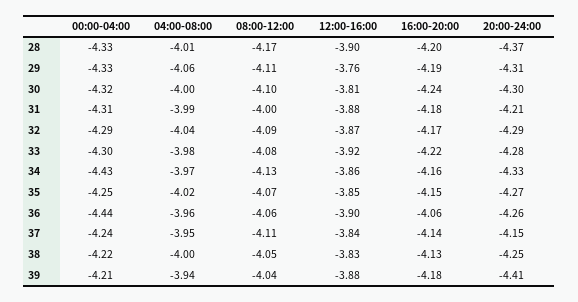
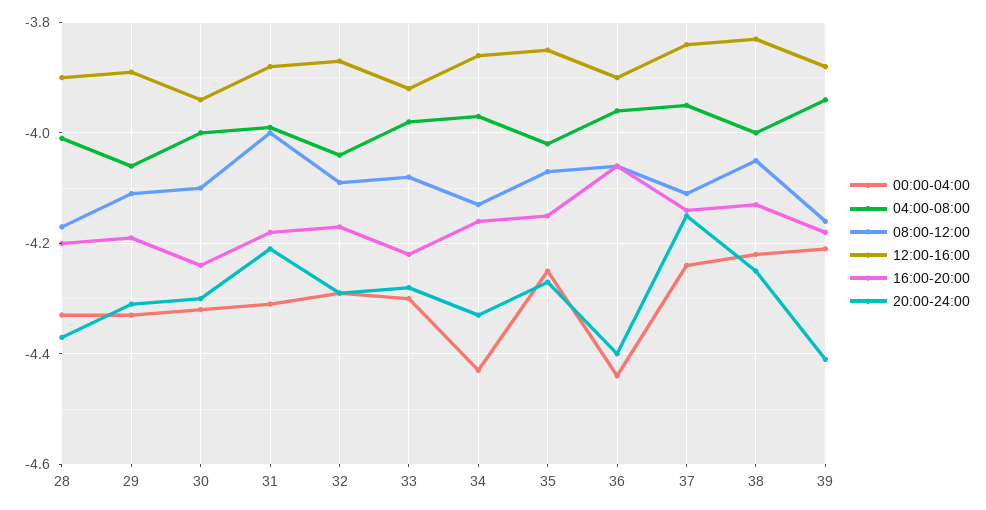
  {
    "00:00-04:00": {
      "28": -4.33,
      "29": -4.33,
      "30": -4.32,
      "31": -4.31,
      "32": -4.29,
      "33": -4.3,
      "34": -4.43,
      "35": -4.25,
      "36": -4.44,
      "37": -4.24,
      "38": -4.22,
      "39": -4.21
    },
    "04:00-08:00": {
      "28": -4.01,
      "29": -4.06,
      "30": -4,
      "31": -3.99,
      "32": -4.04,
      "33": -3.98,
      "34": -3.97,
      "35": -4.02,
      "36": -3.96,
      "37": -3.95,
      "38": -4,
      "39": -3.94
    },
    "08:00-12:00": {
      "28": -4.17,
      "29": -4.11,
      "30": -4.1,
      "31": -4,
      "32": -4.09,
      "33": -4.08,
      "34": -4.13,
      "35": -4.07,
      "36": -4.06,
      "37": -4.11,
      "38": -4.05,
-     "39": -4.04
+     "39": -4.15
    },
    "12:00-16:00": {
      "28": -3.9,
-     "29": -3.76,
+     "29": -3.9,
-     "30": -3.81,
+     "30": -3.95,
      "31": -3.88,
      "32": -3.87,
      "33": -3.92,
      "34": -3.86,
      "35": -3.85,
      "36": -3.9,
      "37": -3.84,
      "38": -3.83,
      "39": -3.88
    },
    "16:00-20:00": {
      "28": -4.2,
      "29": -4.19,
      "30": -4.24,
      "31": -4.18,
      "32": -4.17,
      "33": -4.22,
      "34": -4.16,
      "35": -4.15,
      "36": -4.06,
      "37": -4.14,
      "38": -4.13,
      "39": -4.18
    },
    "20:00-24:00": {
      "28": -4.37,
      "29": -4.31,
      "30": -4.3,
      "31": -4.21,
      "32": -4.29,
      "33": -4.28,
      "34": -4.33,
      "35": -4.27,
-     "36": -4.26,
+     "36": -4.4,
      "37": -4.15,
      "38": -4.25,
      "39": -4.41
    }
  }

